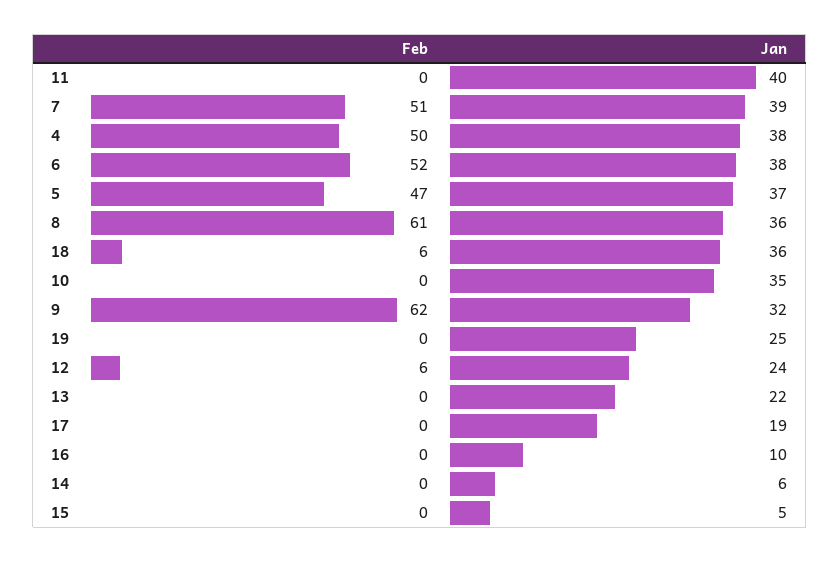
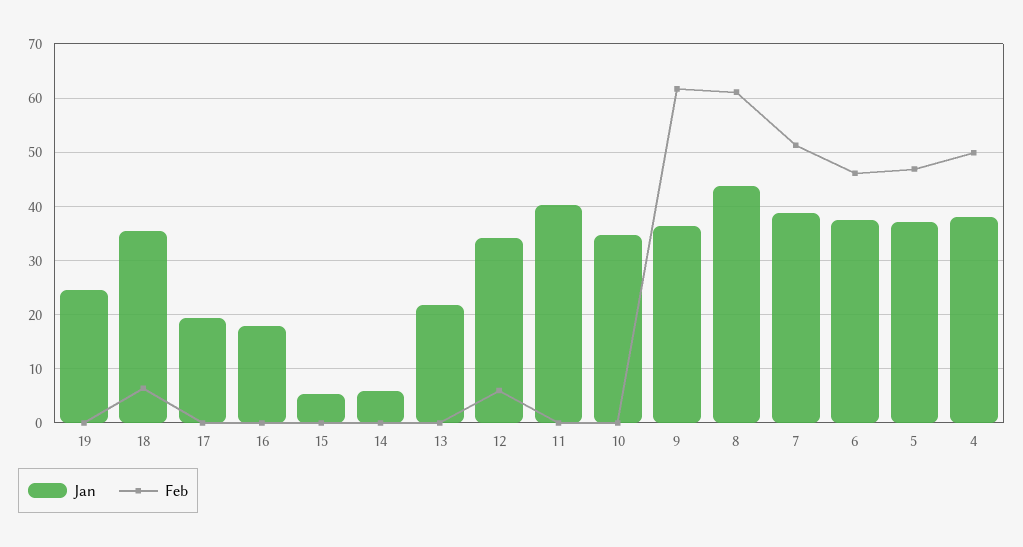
  {
    "Feb": {
      "11": 0,
      "7": 51,
      "4": 50,
-     "6": 52,
+     "6": 46,
      "5": 47,
      "8": 61,
      "18": 6,
      "10": 0,
      "9": 62,
      "19": 0,
      "12": 6,
      "13": 0,
      "17": 0,
      "16": 0,
      "14": 0,
      "15": 0
    },
    "Jan": {
      "11": 40,
      "7": 39,
      "4": 38,
      "6": 38,
      "5": 37,
-     "8": 36,
+     "8": 44,
      "18": 36,
      "10": 35,
-     "9": 32,
+     "9": 36,
      "19": 25,
-     "12": 24,
+     "12": 34,
      "13": 22,
      "17": 19,
-     "16": 10,
+     "16": 18,
      "14": 6,
      "15": 5
    }
  }

